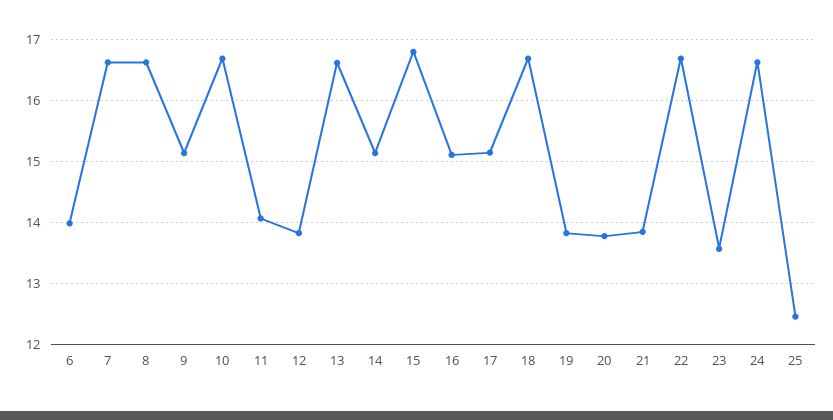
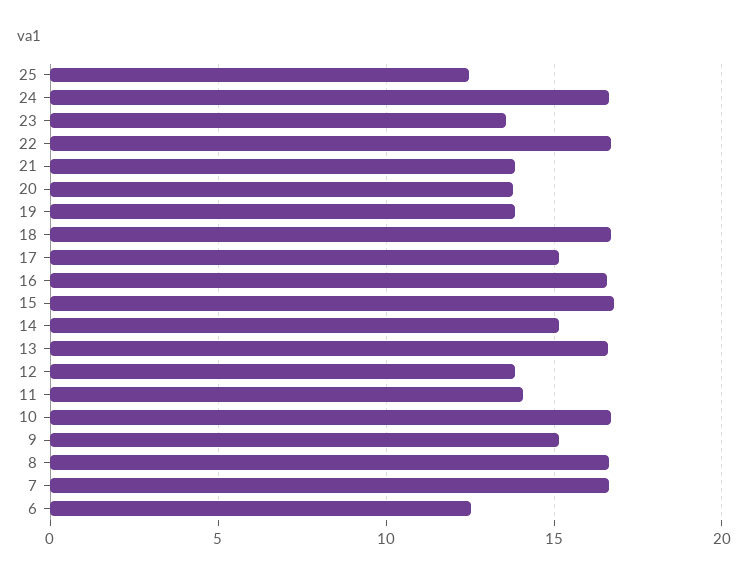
  {
-   "6": 14,
+   "6": 12.5,
    "7": 16.6,
    "8": 16.6,
    "9": 15.1,
    "10": 16.7,
    "11": 14.1,
    "12": 13.8,
    "13": 16.6,
    "14": 15.1,
    "15": 16.8,
-   "16": 15.1,
+   "16": 16.5,
    "17": 15.2,
    "18": 16.7,
    "19": 13.8,
    "20": 13.8,
    "21": 13.9,
    "22": 16.7,
    "23": 13.6,
    "24": 16.6,
    "25": 12.5
  }

